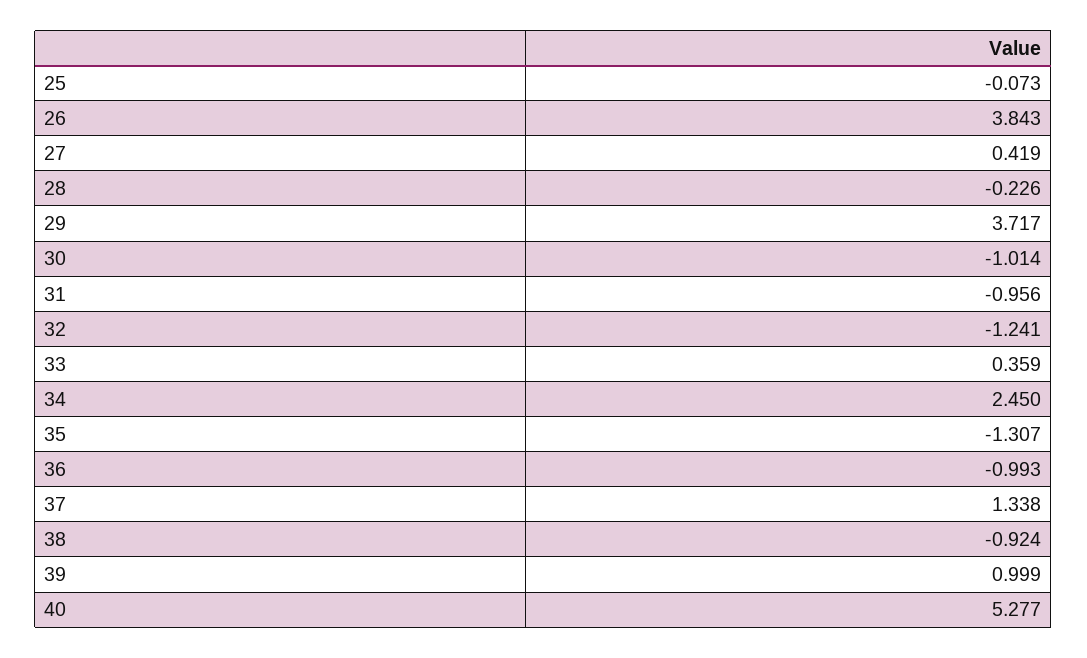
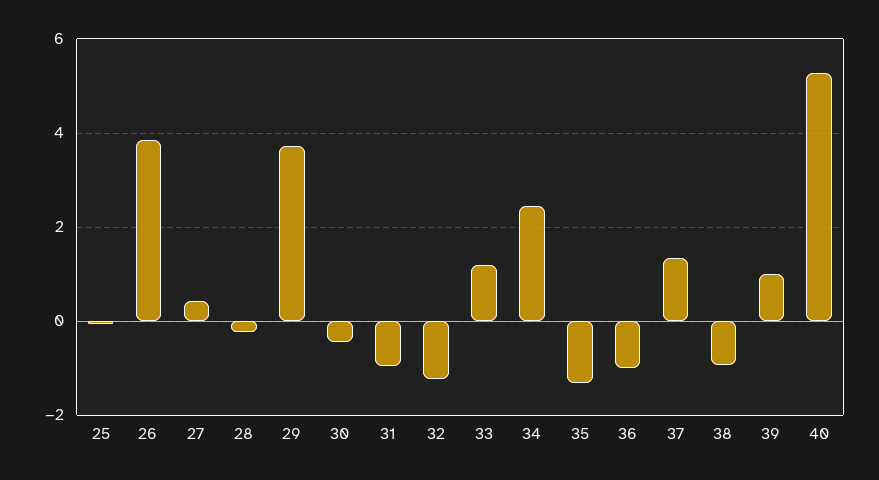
  {
    "25": -0.073,
    "26": 3.843,
    "27": 0.419,
    "28": -0.226,
    "29": 3.717,
-   "30": -1.014,
+   "30": -0.4,
    "31": -0.956,
    "32": -1.241,
-   "33": 0.359,
+   "33": 1.2,
    "34": 2.45,
    "35": -1.307,
    "36": -0.993,
    "37": 1.338,
    "38": -0.924,
    "39": 0.999,
    "40": 5.277
  }

